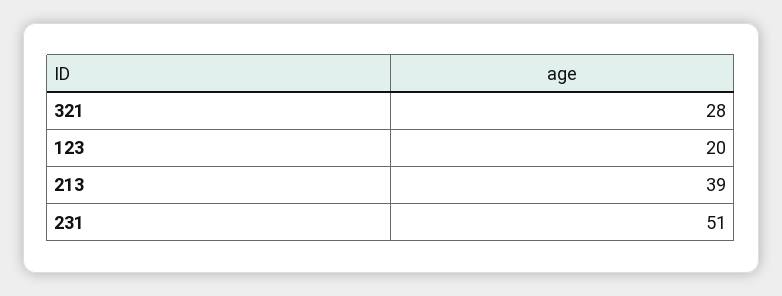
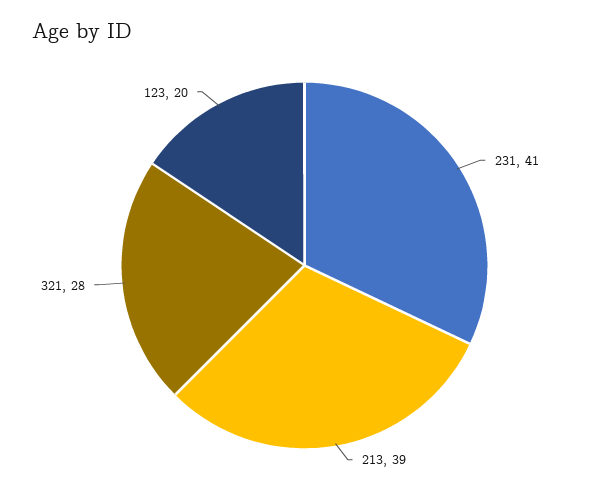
  {
    "321": 28,
    "123": 20,
    "213": 39,
-   "231": 51
+   "231": 41
  }

